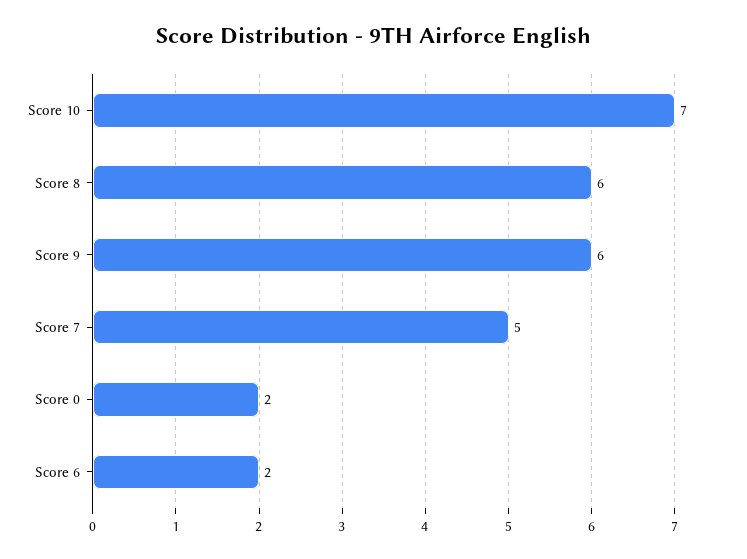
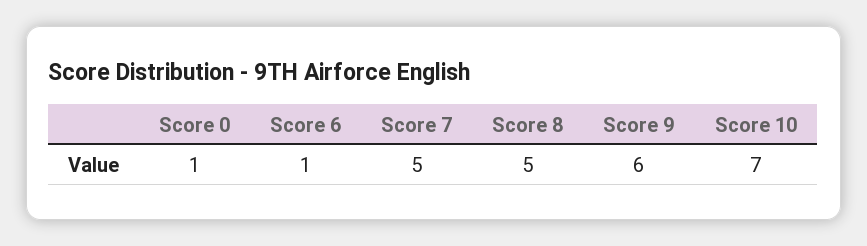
  {
    "Score 10": 7,
-   "Score 8": 6,
+   "Score 8": 5,
    "Score 9": 6,
    "Score 7": 5,
-   "Score 0": 2,
+   "Score 0": 1,
-   "Score 6": 2
+   "Score 6": 1
  }

